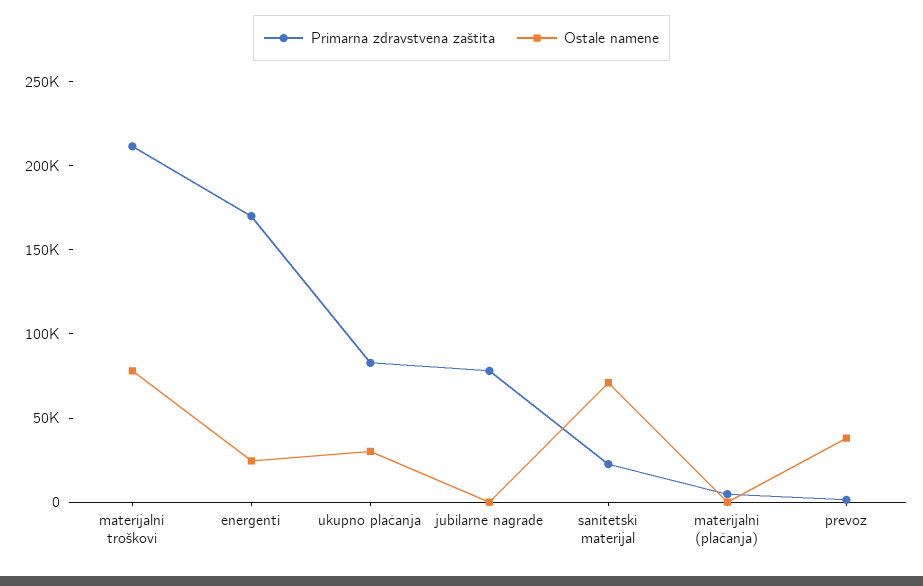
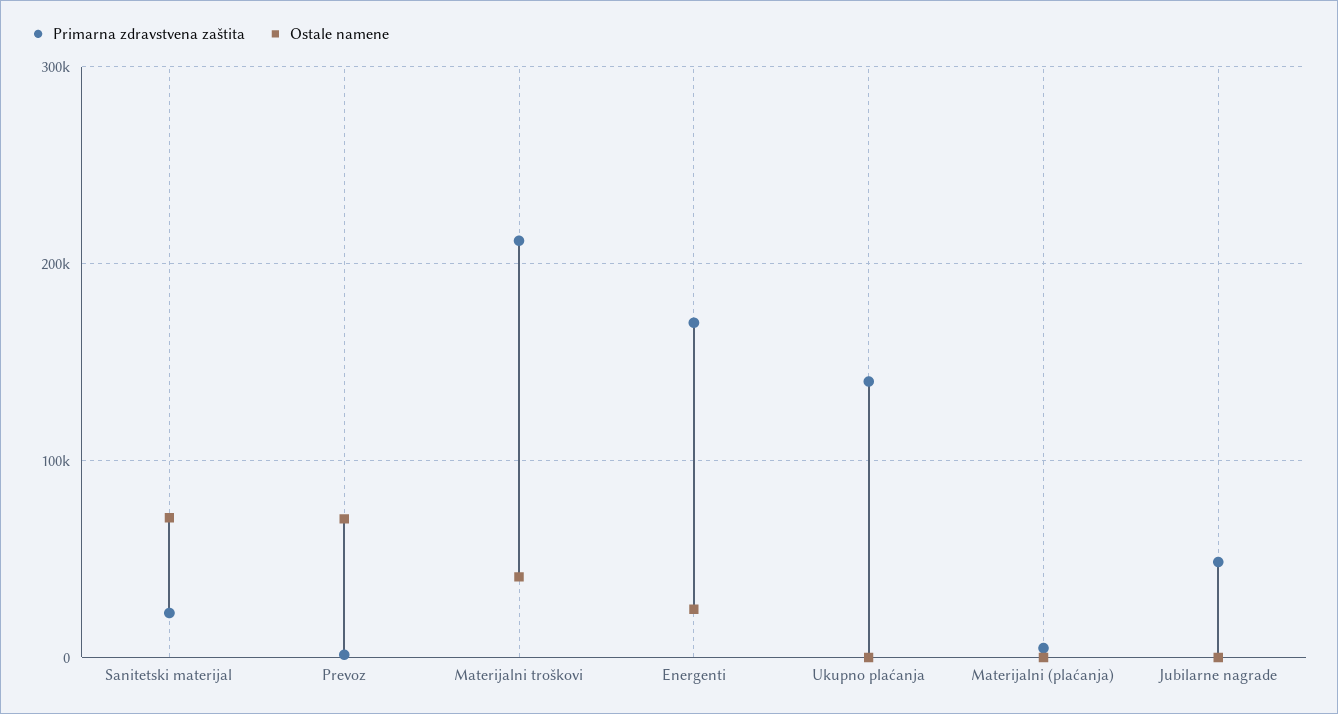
  {
    "Primarna zdravstvena zaštita": {
      "materijalni troškovi": 210000,
      "energenti": 170000,
-     "ukupno plaćanja": 80000,
+     "ukupno plaćanja": 140000,
-     "jubilarne nagrade": 80000,
+     "jubilarne nagrade": 50000,
      "sanitetski materijal": 20000,
      "materijalni (plaćanja)": 0,
      "prevoz": 0
    },
    "Ostale namene": {
-     "materijalni troškovi": 80000,
+     "materijalni troškovi": 40000,
      "energenti": 20000,
-     "ukupno plaćanja": 30000,
+     "ukupno plaćanja": 0,
      "jubilarne nagrade": 0,
      "sanitetski materijal": 70000,
      "materijalni (plaćanja)": 0,
-     "prevoz": 40000
+     "prevoz": 70000
    }
  }

